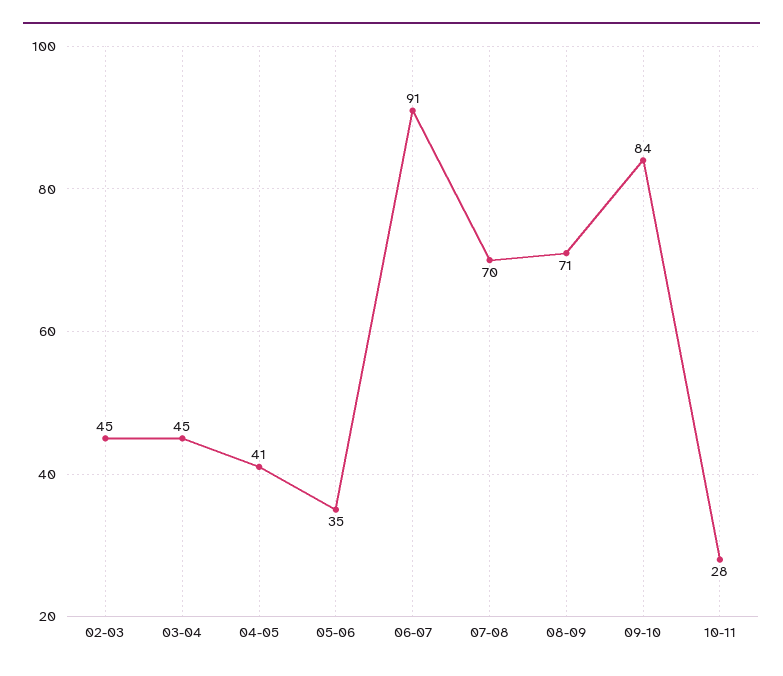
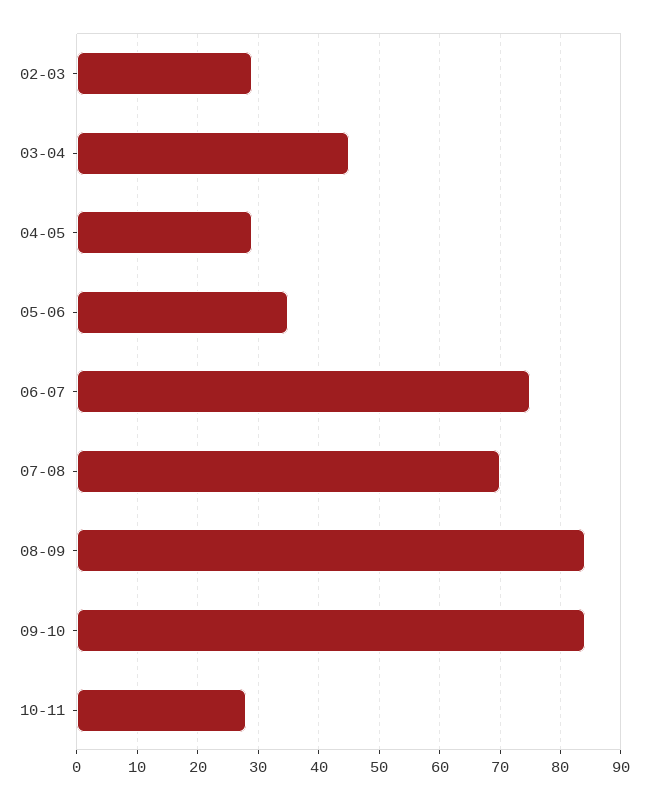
  {
-   "02-03": 45,
+   "02-03": 29,
    "03-04": 45,
-   "04-05": 41,
+   "04-05": 29,
    "05-06": 35,
-   "06-07": 91,
+   "06-07": 75,
    "07-08": 70,
-   "08-09": 71,
+   "08-09": 84,
    "09-10": 84,
    "10-11": 28
  }

